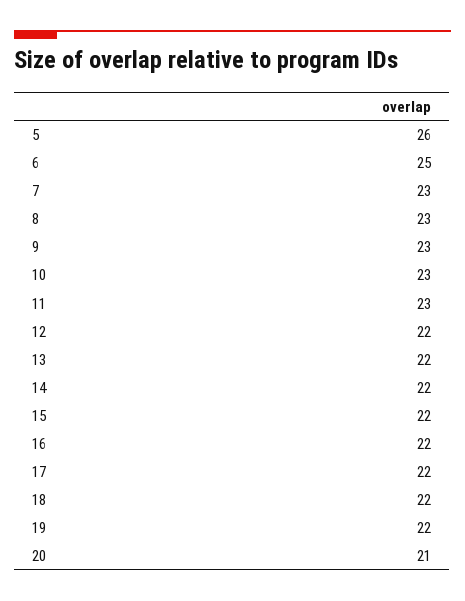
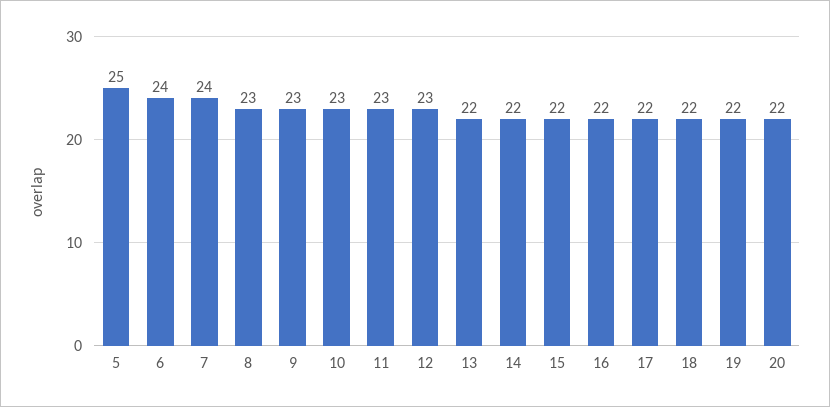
  {
-   "5": 26,
+   "5": 25,
-   "6": 25,
+   "6": 24,
-   "7": 23,
+   "7": 24,
    "8": 23,
    "9": 23,
    "10": 23,
    "11": 23,
-   "12": 22,
+   "12": 23,
    "13": 22,
    "14": 22,
    "15": 22,
    "16": 22,
    "17": 22,
    "18": 22,
    "19": 22,
-   "20": 21
+   "20": 22
  }

